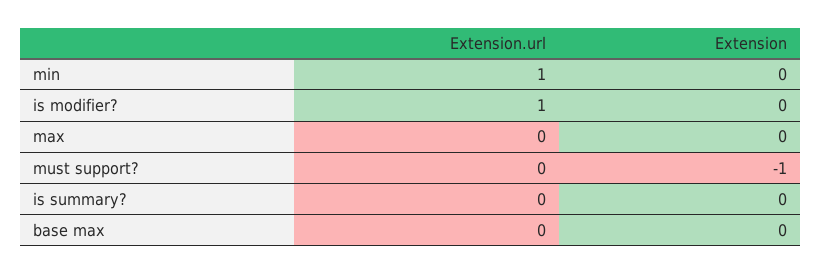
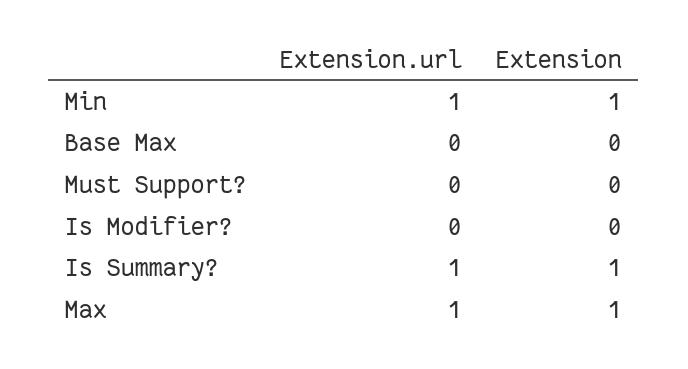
  {
    "Extension.url": {
      "min": 1,
-     "is modifier?": 1,
+     "is modifier?": 0,
-     "max": 0,
+     "max": 1,
      "must support?": 0,
-     "is summary?": 0,
+     "is summary?": 1,
      "base max": 0
    },
    "Extension": {
-     "min": 0,
+     "min": 1,
      "is modifier?": 0,
-     "max": 0,
+     "max": 1,
-     "must support?": -1,
+     "must support?": 0,
-     "is summary?": 0,
+     "is summary?": 1,
      "base max": 0
    }
  }

